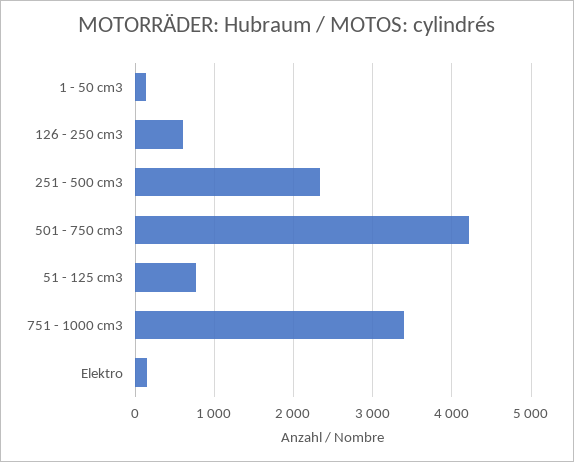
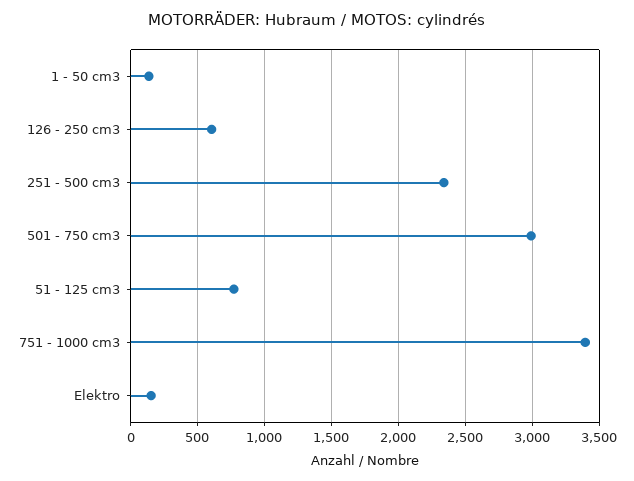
  {
    "1 - 50 cm3": 150,
    "126 - 250 cm3": 600,
    "251 - 500 cm3": 2350,
-   "501 - 750 cm3": 4200,
+   "501 - 750 cm3": 3000,
    "51 - 125 cm3": 750,
    "751 - 1000 cm3": 3400,
    "Elektro": 150
  }

